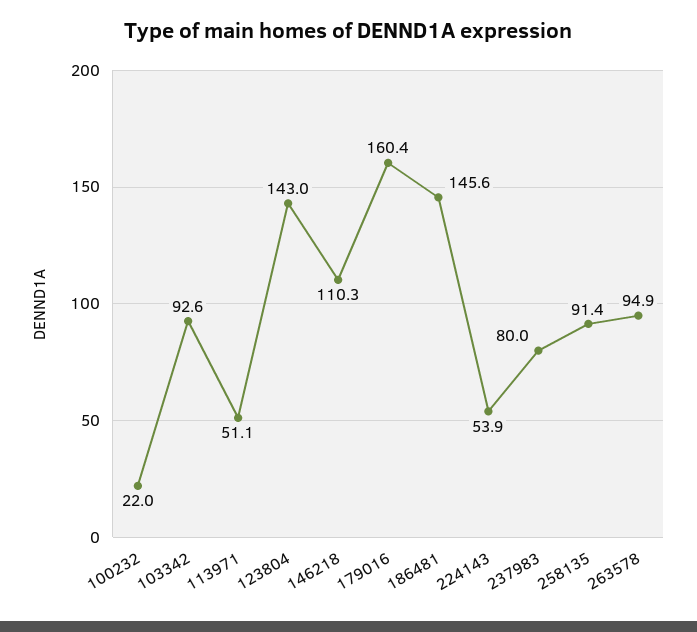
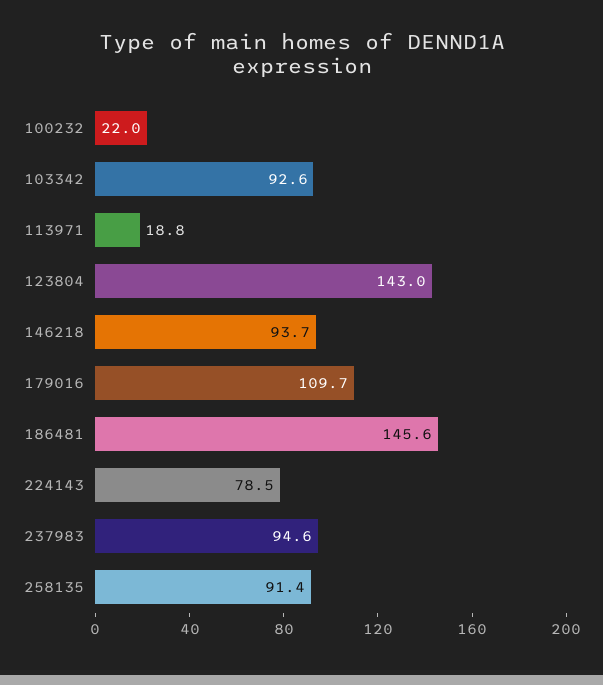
  {
    "100232": 22,
    "103342": 92.6,
-   "113971": 51.1,
+   "113971": 18.8,
    "123804": 143,
-   "146218": 110.3,
+   "146218": 93.7,
-   "179016": 160.4,
+   "179016": 109.7,
    "186481": 145.6,
-   "224143": 53.9,
+   "224143": 78.5,
-   "237983": 80,
+   "237983": 94.6,
-   "258135": 91.4,
+   "258135": 91.4
-   "263578": 94.9
  }

